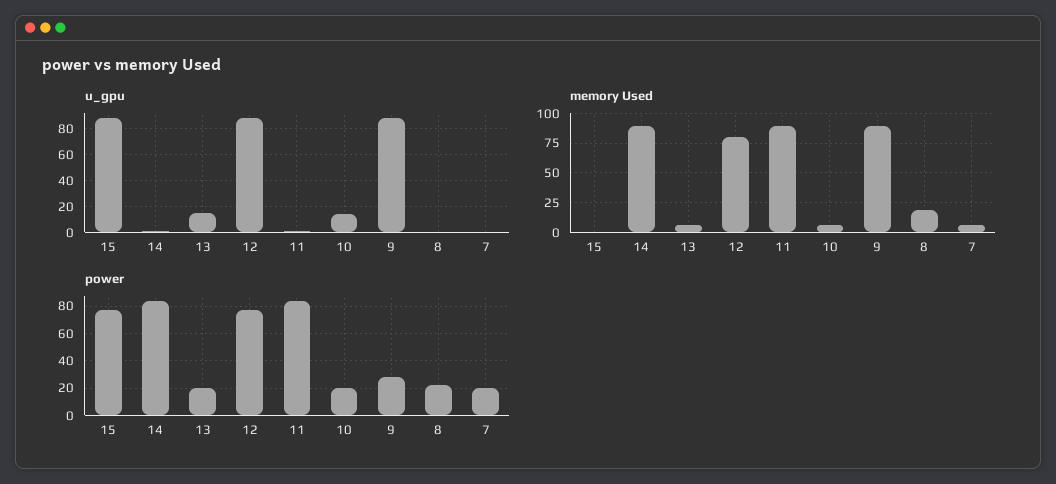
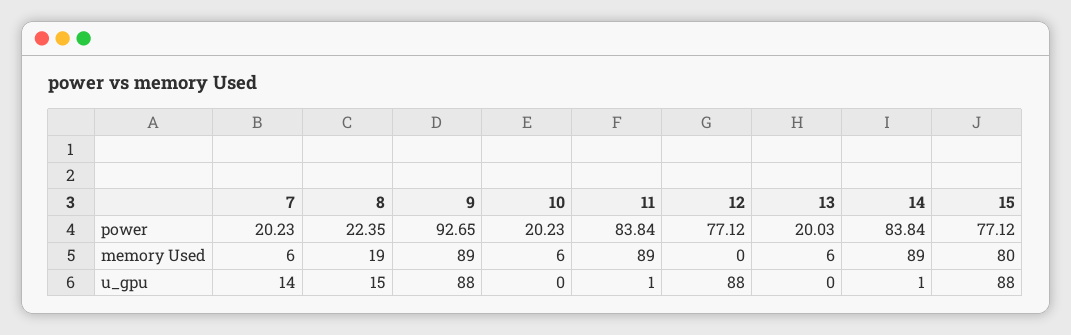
  {
    "u_gpu": {
      "15": 88,
      "14": 1,
-     "13": 15,
+     "13": 0,
      "12": 88,
      "11": 1,
-     "10": 15,
+     "10": 0,
      "9": 88,
-     "8": 0,
+     "8": 15,
-     "7": 0
+     "7": 14
    },
    "memory Used": {
-     "15": 0,
+     "15": 80,
      "14": 89,
      "13": 6,
-     "12": 75,
+     "12": 0,
      "11": 89,
      "10": 6,
      "9": 89,
      "8": 19,
      "7": 6
    },
    "power": {
      "15": 77.12,
      "14": 83.84,
      "13": 20.03,
      "12": 77.12,
      "11": 83.84,
      "10": 20.23,
-     "9": 30,
+     "9": 92.65,
      "8": 22.35,
      "7": 20.23
    }
  }

